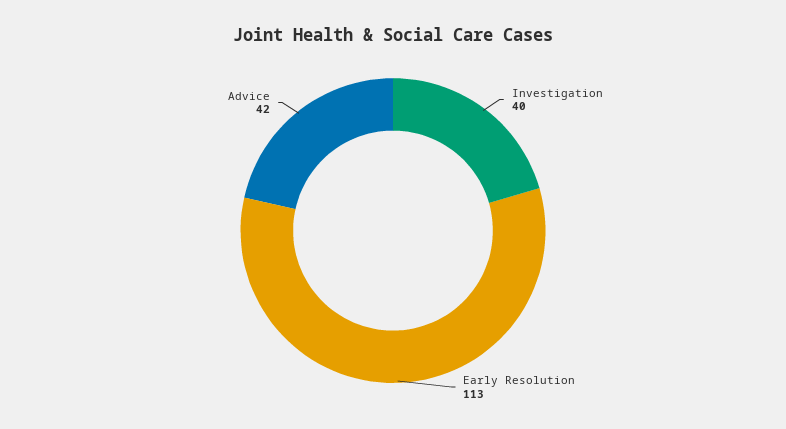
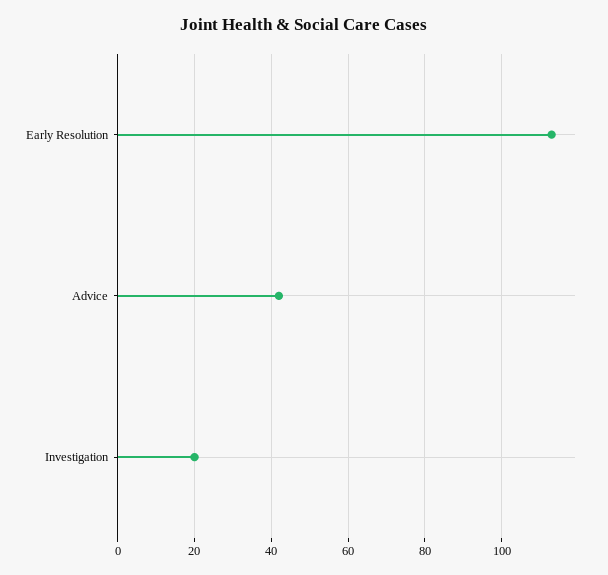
  {
-   "Investigation": 40,
+   "Investigation": 20,
    "Early Resolution": 113,
    "Advice": 42
  }

